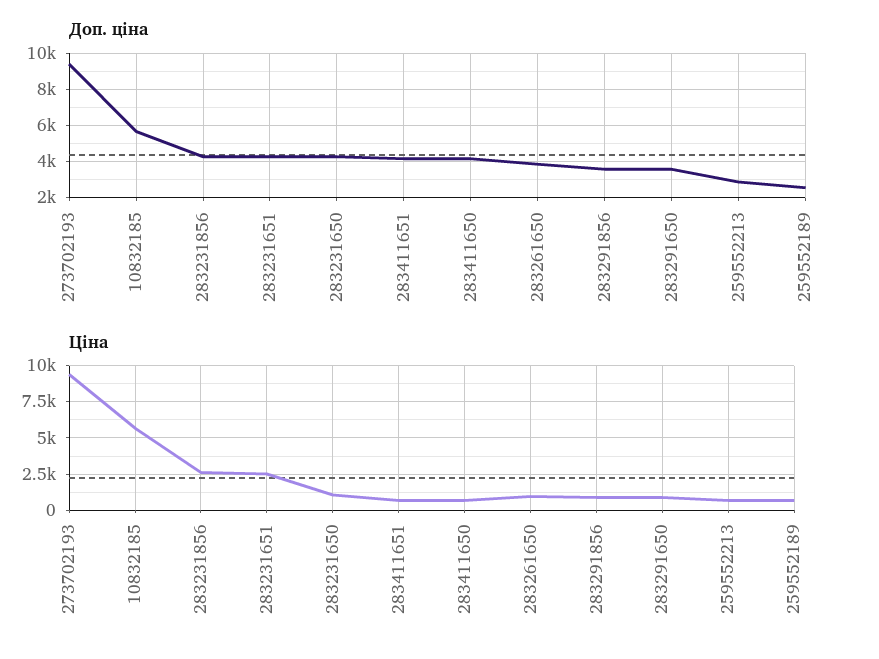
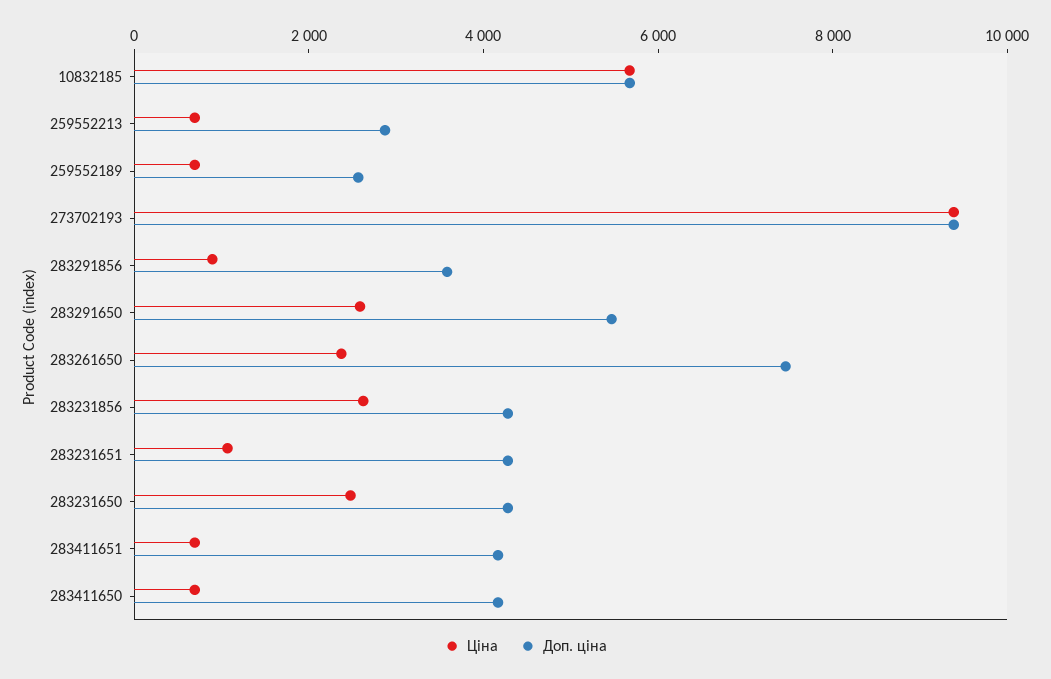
  {
    "Доп. ціна": {
      "273702193": 9500,
      "10832185": 5500,
      "283231856": 4500,
      "283231651": 4500,
      "283231650": 4500,
      "283411651": 4000,
      "283411650": 4000,
-     "283261650": 4000,
+     "283261650": 7500,
      "283291856": 3500,
-     "283291650": 3500,
+     "283291650": 5500,
      "259552213": 3000,
      "259552189": 2500
    },
    "Ціна": {
      "273702193": 9500,
      "10832185": 5500,
      "283231856": 2500,
-     "283231651": 2500,
+     "283231651": 1000,
-     "283231650": 1000,
+     "283231650": 2500,
      "283411651": 500,
      "283411650": 500,
-     "283261650": 1000,
+     "283261650": 2500,
      "283291856": 1000,
-     "283291650": 1000,
+     "283291650": 2500,
      "259552213": 500,
      "259552189": 500
    }
  }

